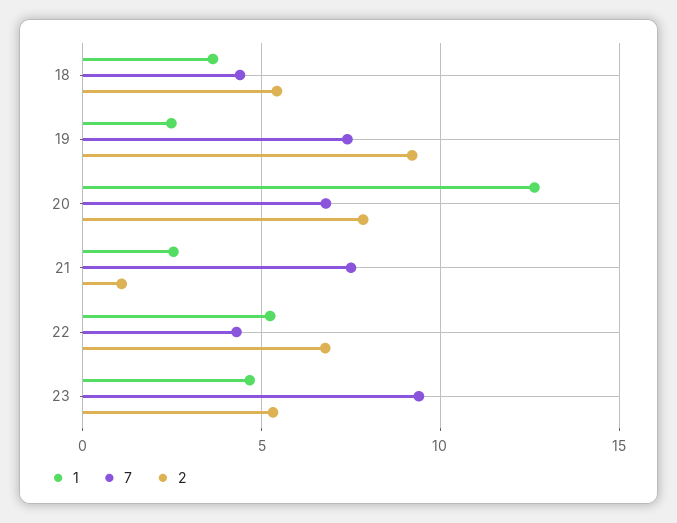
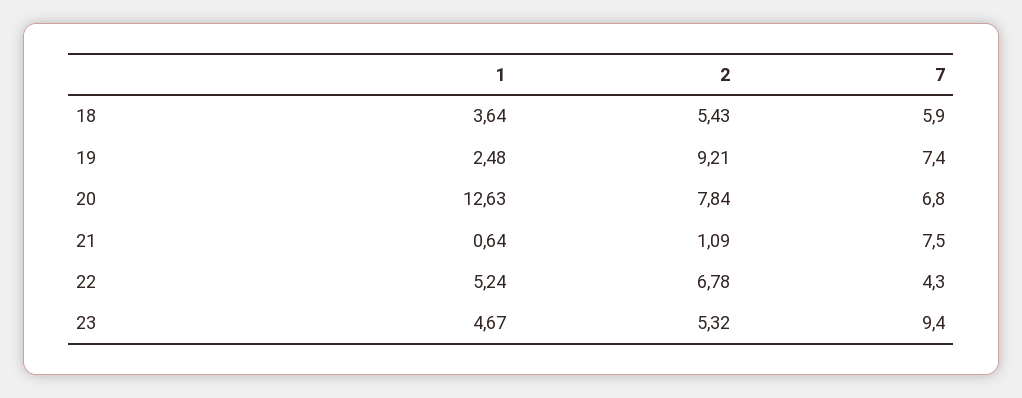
  {
    "1": {
      "18": 3.64,
      "19": 2.48,
      "20": 12.63,
-     "21": 2.5,
+     "21": 0.64,
      "22": 5.24,
      "23": 4.67
    },
    "7": {
-     "18": 4.5,
+     "18": 5.9,
      "19": 7.4,
      "20": 6.8,
      "21": 7.5,
      "22": 4.3,
      "23": 9.4
    },
    "2": {
      "18": 5.43,
      "19": 9.21,
      "20": 7.84,
      "21": 1.09,
      "22": 6.78,
      "23": 5.32
    }
  }

